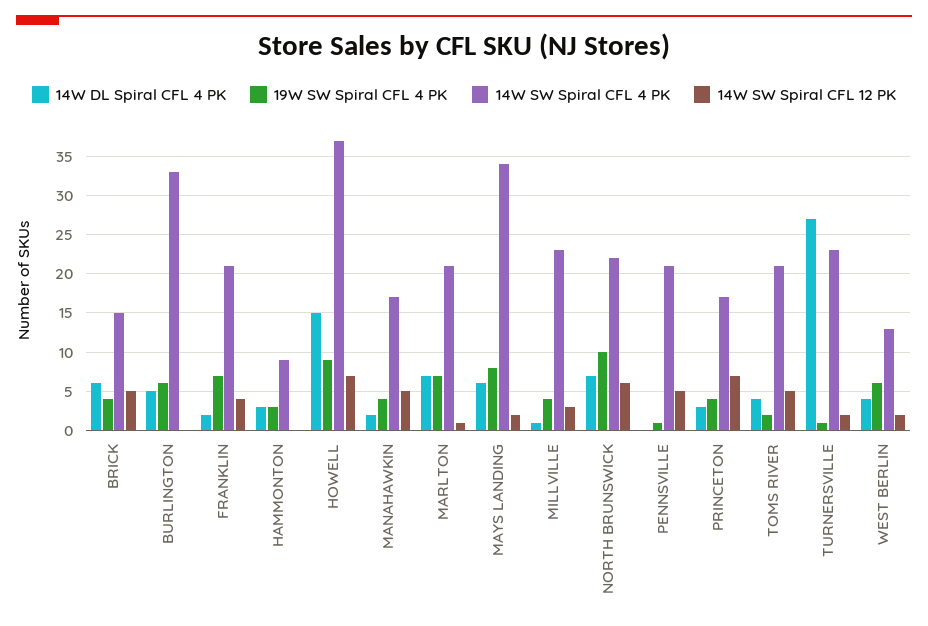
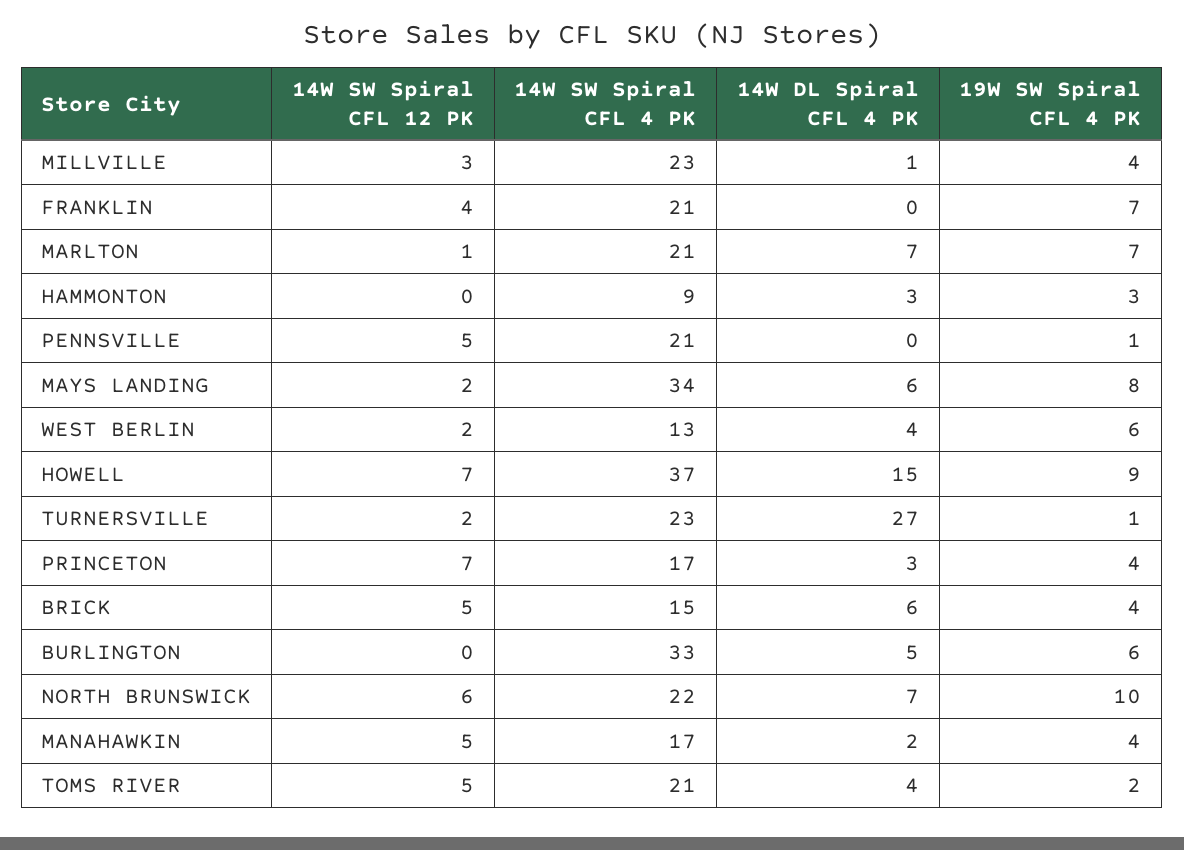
  {
    "14W DL Spiral CFL 4 PK": {
      "BRICK": 6,
      "BURLINGTON": 5,
-     "FRANKLIN": 2,
+     "FRANKLIN": 0,
      "HAMMONTON": 3,
      "HOWELL": 15,
      "MANAHAWKIN": 2,
      "MARLTON": 7,
      "MAYS LANDING": 6,
      "MILLVILLE": 1,
      "NORTH BRUNSWICK": 7,
      "PENNSVILLE": 0,
      "PRINCETON": 3,
      "TOMS RIVER": 4,
      "TURNERSVILLE": 27,
      "WEST BERLIN": 4
    },
    "19W SW Spiral CFL 4 PK": {
      "BRICK": 4,
      "BURLINGTON": 6,
      "FRANKLIN": 7,
      "HAMMONTON": 3,
      "HOWELL": 9,
      "MANAHAWKIN": 4,
      "MARLTON": 7,
      "MAYS LANDING": 8,
      "MILLVILLE": 4,
      "NORTH BRUNSWICK": 10,
      "PENNSVILLE": 1,
      "PRINCETON": 4,
      "TOMS RIVER": 2,
      "TURNERSVILLE": 1,
      "WEST BERLIN": 6
    },
    "14W SW Spiral CFL 4 PK": {
      "BRICK": 15,
      "BURLINGTON": 33,
      "FRANKLIN": 21,
      "HAMMONTON": 9,
      "HOWELL": 37,
      "MANAHAWKIN": 17,
      "MARLTON": 21,
      "MAYS LANDING": 34,
      "MILLVILLE": 23,
      "NORTH BRUNSWICK": 22,
      "PENNSVILLE": 21,
      "PRINCETON": 17,
      "TOMS RIVER": 21,
      "TURNERSVILLE": 23,
      "WEST BERLIN": 13
    },
    "14W SW Spiral CFL 12 PK": {
      "BRICK": 5,
      "BURLINGTON": 0,
      "FRANKLIN": 4,
      "HAMMONTON": 0,
      "HOWELL": 7,
      "MANAHAWKIN": 5,
      "MARLTON": 1,
      "MAYS LANDING": 2,
      "MILLVILLE": 3,
      "NORTH BRUNSWICK": 6,
      "PENNSVILLE": 5,
      "PRINCETON": 7,
      "TOMS RIVER": 5,
      "TURNERSVILLE": 2,
      "WEST BERLIN": 2
    }
  }

